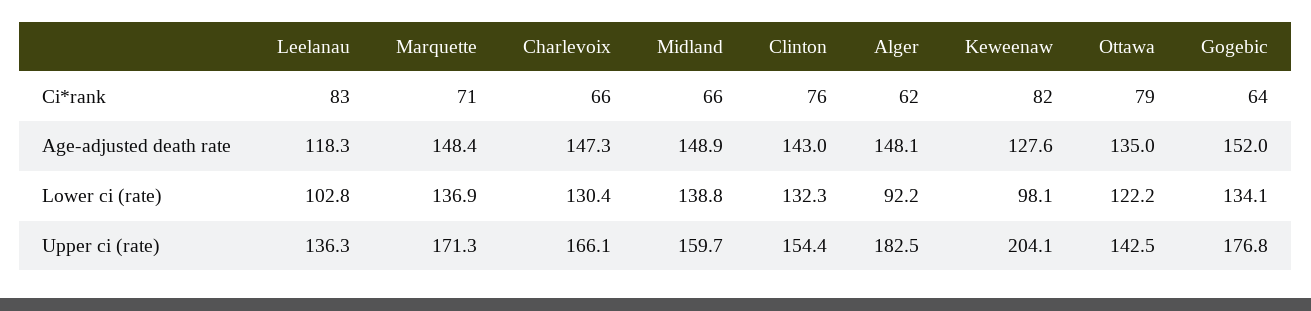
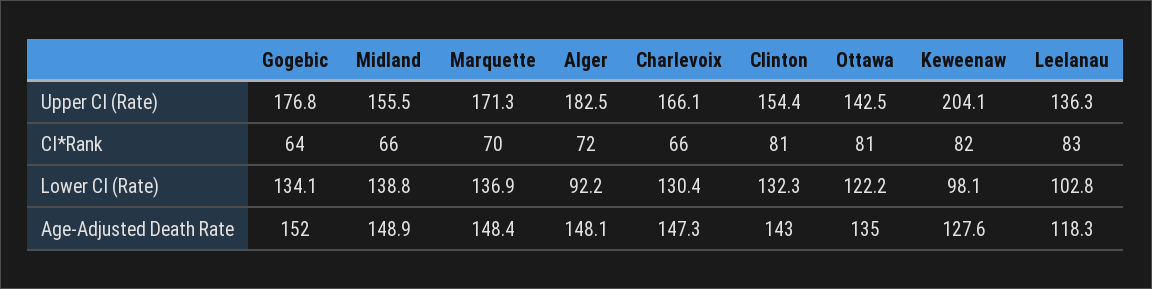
  {
    "Leelanau": {
      "Ci*rank": 83,
      "Age-adjusted death rate": 118.3,
      "Lower ci (rate)": 102.8,
      "Upper ci (rate)": 136.3
    },
    "Marquette": {
-     "Ci*rank": 71,
+     "Ci*rank": 70,
      "Age-adjusted death rate": 148.4,
      "Lower ci (rate)": 136.9,
      "Upper ci (rate)": 171.3
    },
    "Charlevoix": {
      "Ci*rank": 66,
      "Age-adjusted death rate": 147.3,
      "Lower ci (rate)": 130.4,
      "Upper ci (rate)": 166.1
    },
    "Midland": {
      "Ci*rank": 66,
      "Age-adjusted death rate": 148.9,
      "Lower ci (rate)": 138.8,
-     "Upper ci (rate)": 159.7
+     "Upper ci (rate)": 155.5
    },
    "Clinton": {
-     "Ci*rank": 76,
+     "Ci*rank": 81,
      "Age-adjusted death rate": 143,
      "Lower ci (rate)": 132.3,
      "Upper ci (rate)": 154.4
    },
    "Alger": {
-     "Ci*rank": 62,
+     "Ci*rank": 72,
      "Age-adjusted death rate": 148.1,
      "Lower ci (rate)": 92.2,
      "Upper ci (rate)": 182.5
    },
    "Keweenaw": {
      "Ci*rank": 82,
      "Age-adjusted death rate": 127.6,
      "Lower ci (rate)": 98.1,
      "Upper ci (rate)": 204.1
    },
    "Ottawa": {
-     "Ci*rank": 79,
+     "Ci*rank": 81,
      "Age-adjusted death rate": 135,
      "Lower ci (rate)": 122.2,
      "Upper ci (rate)": 142.5
    },
    "Gogebic": {
      "Ci*rank": 64,
      "Age-adjusted death rate": 152,
      "Lower ci (rate)": 134.1,
      "Upper ci (rate)": 176.8
    }
  }

